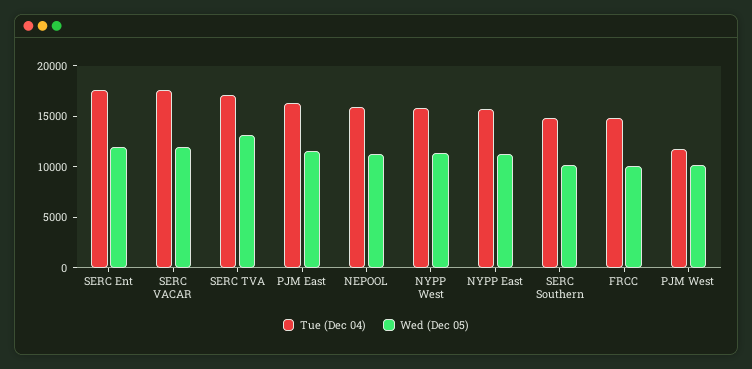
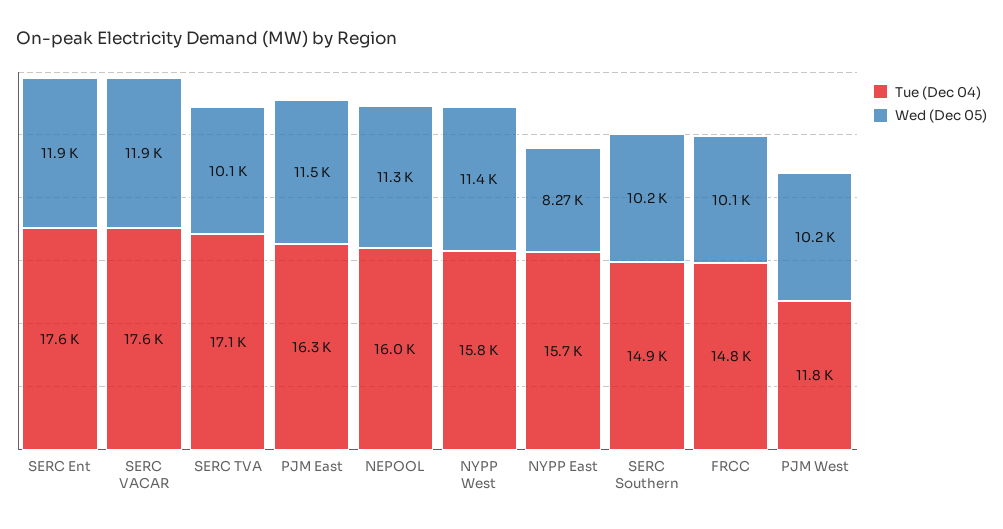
  {
    "Tue (Dec 04)": {
      "SERC Ent": 17600,
      "SERC VACAR": 17600,
      "SERC TVA": 17100,
      "PJM East": 16300,
      "NEPOOL": 16000,
      "NYPP West": 15800,
      "NYPP East": 15700,
      "SERC Southern": 14900,
      "FRCC": 14800,
      "PJM West": 11800
    },
    "Wed (Dec 05)": {
      "SERC Ent": 11900,
      "SERC VACAR": 11900,
-     "SERC TVA": 13000,
+     "SERC TVA": 10100,
      "PJM East": 11500,
      "NEPOOL": 11300,
      "NYPP West": 11400,
-     "NYPP East": 11000,
+     "NYPP East": 8270,
      "SERC Southern": 10200,
      "FRCC": 10100,
      "PJM West": 10200
    }
  }

